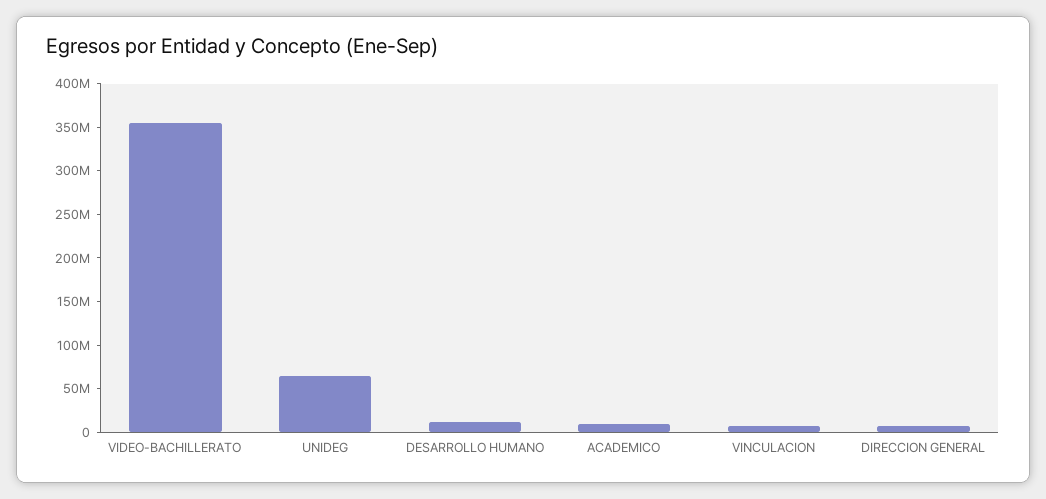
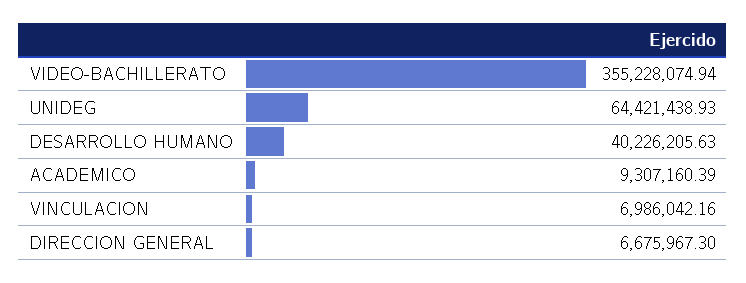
  {
    "VIDEO-BACHILLERATO": 355228074.94,
    "UNIDEG": 64421438.93,
-   "DESARROLLO HUMANO": 10000000,
+   "DESARROLLO HUMANO": 40226205.63,
    "ACADEMICO": 9307160.39,
    "VINCULACION": 6986042.16,
    "DIRECCION GENERAL": 6675967.3
  }

